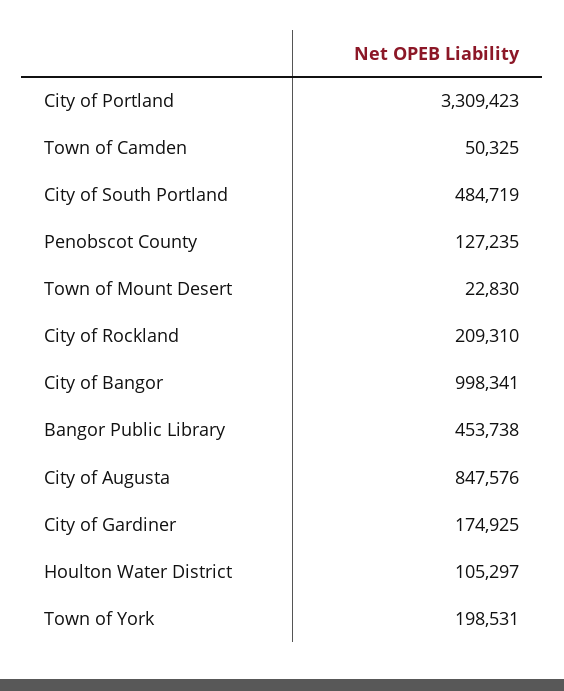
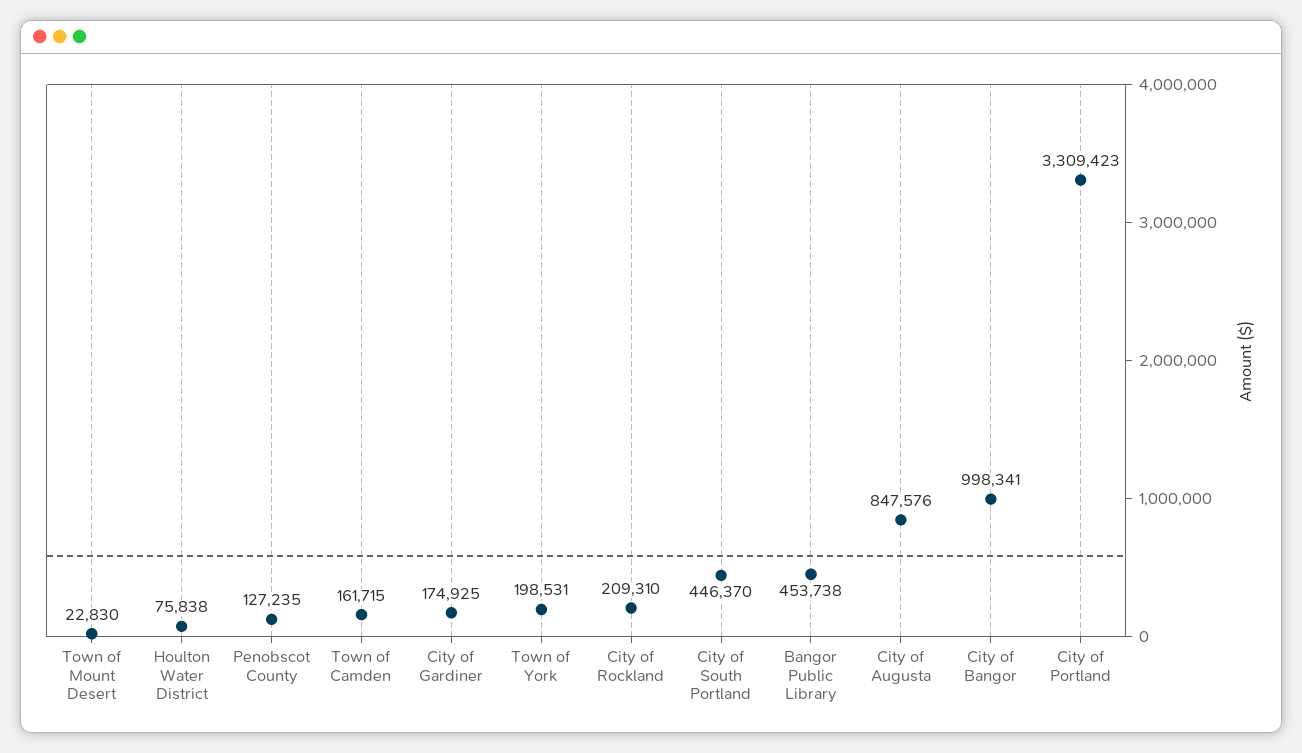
  {
    "City of Portland": 3309423,
-   "Town of Camden": 50325,
+   "Town of Camden": 161715,
-   "City of South Portland": 484719,
+   "City of South Portland": 446370,
    "Penobscot County": 127235,
    "Town of Mount Desert": 22830,
    "City of Rockland": 209310,
    "City of Bangor": 998341,
    "Bangor Public Library": 453738,
    "City of Augusta": 847576,
    "City of Gardiner": 174925,
-   "Houlton Water District": 105297,
+   "Houlton Water District": 75838,
    "Town of York": 198531
  }

